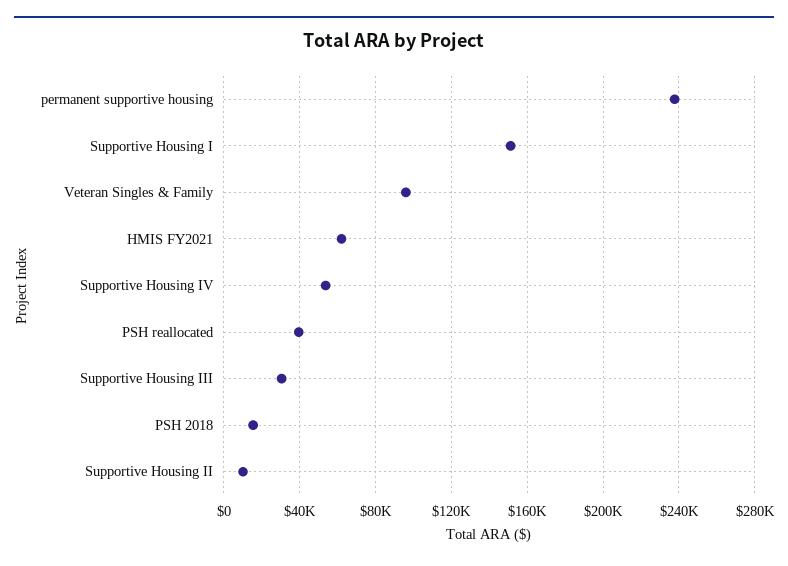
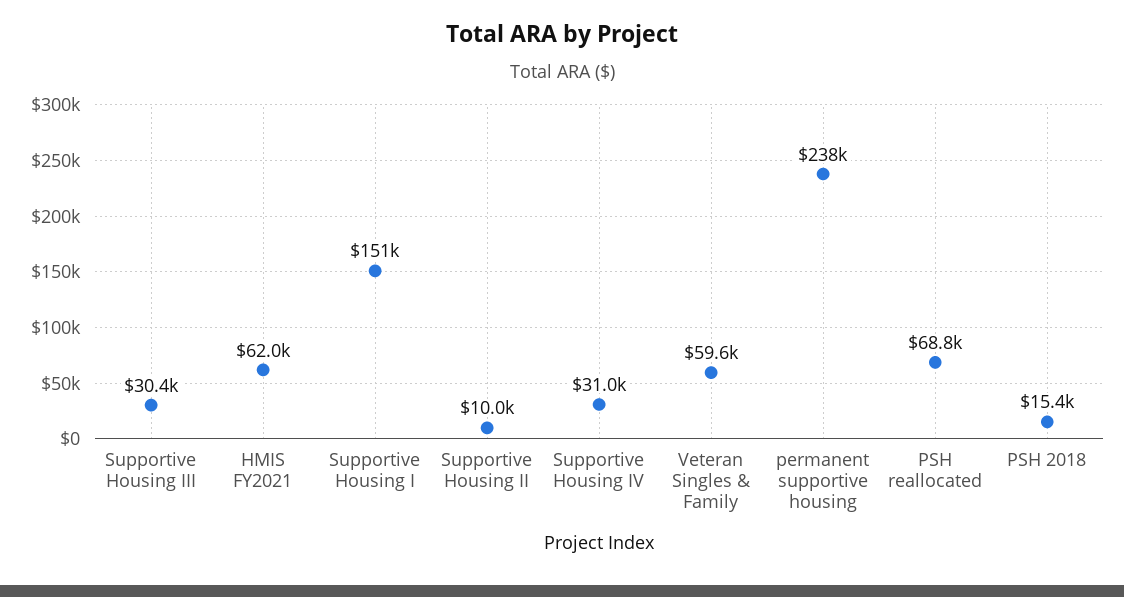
  {
    "permanent supportive housing": 238000,
    "Supportive Housing I": 151000,
-   "Veteran Singles & Family": 95000,
+   "Veteran Singles & Family": 59600,
    "HMIS FY2021": 62000,
-   "Supportive Housing IV": 55000,
+   "Supportive Housing IV": 31000,
-   "PSH reallocated": 40000,
+   "PSH reallocated": 68800,
    "Supportive Housing III": 30400,
    "PSH 2018": 15400,
    "Supportive Housing II": 10000
  }

